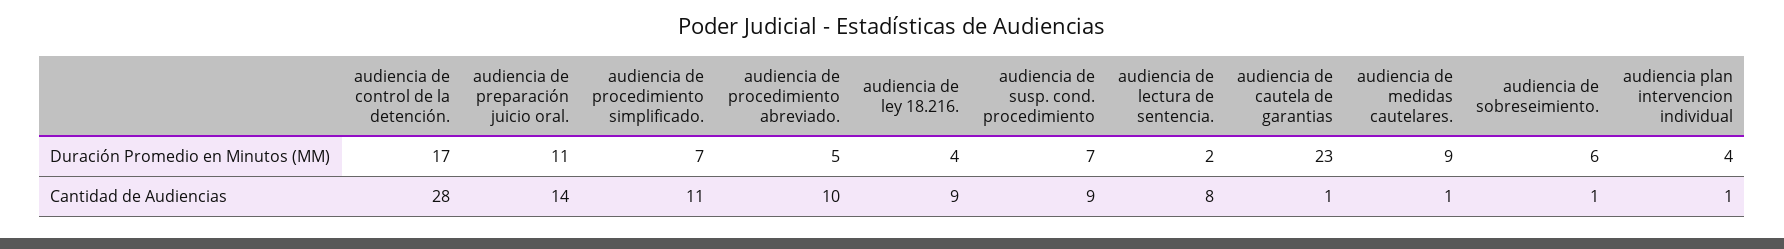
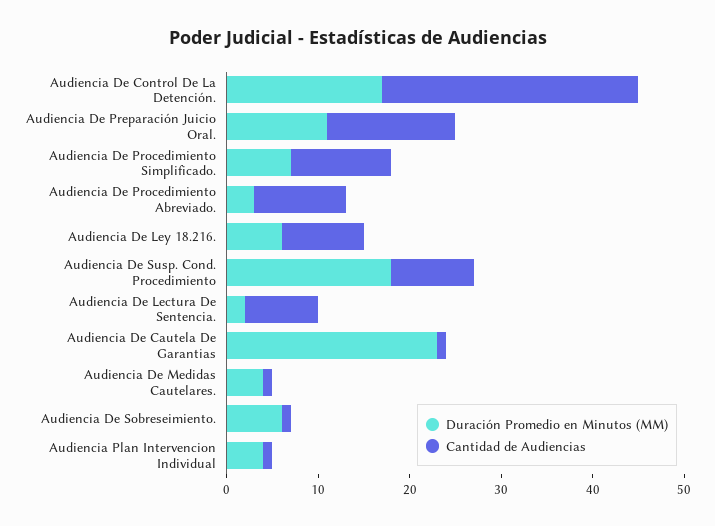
  {
    "Duración Promedio en Minutos (MM)": {
      "audiencia de control de la detención.": 17,
      "audiencia de preparación juicio oral.": 11,
      "audiencia de procedimiento simplificado.": 7,
-     "audiencia de procedimiento abreviado.": 5,
+     "audiencia de procedimiento abreviado.": 3,
-     "audiencia de ley 18.216.": 4,
+     "audiencia de ley 18.216.": 6,
-     "audiencia de susp. cond. procedimiento": 7,
+     "audiencia de susp. cond. procedimiento": 18,
      "audiencia de lectura de sentencia.": 2,
      "audiencia de cautela de garantias": 23,
-     "audiencia de medidas cautelares.": 9,
+     "audiencia de medidas cautelares.": 4,
      "audiencia de sobreseimiento.": 6,
      "audiencia plan intervencion individual": 4
    },
    "Cantidad de Audiencias": {
      "audiencia de control de la detención.": 28,
      "audiencia de preparación juicio oral.": 14,
      "audiencia de procedimiento simplificado.": 11,
      "audiencia de procedimiento abreviado.": 10,
      "audiencia de ley 18.216.": 9,
      "audiencia de susp. cond. procedimiento": 9,
      "audiencia de lectura de sentencia.": 8,
      "audiencia de cautela de garantias": 1,
      "audiencia de medidas cautelares.": 1,
      "audiencia de sobreseimiento.": 1,
      "audiencia plan intervencion individual": 1
    }
  }

